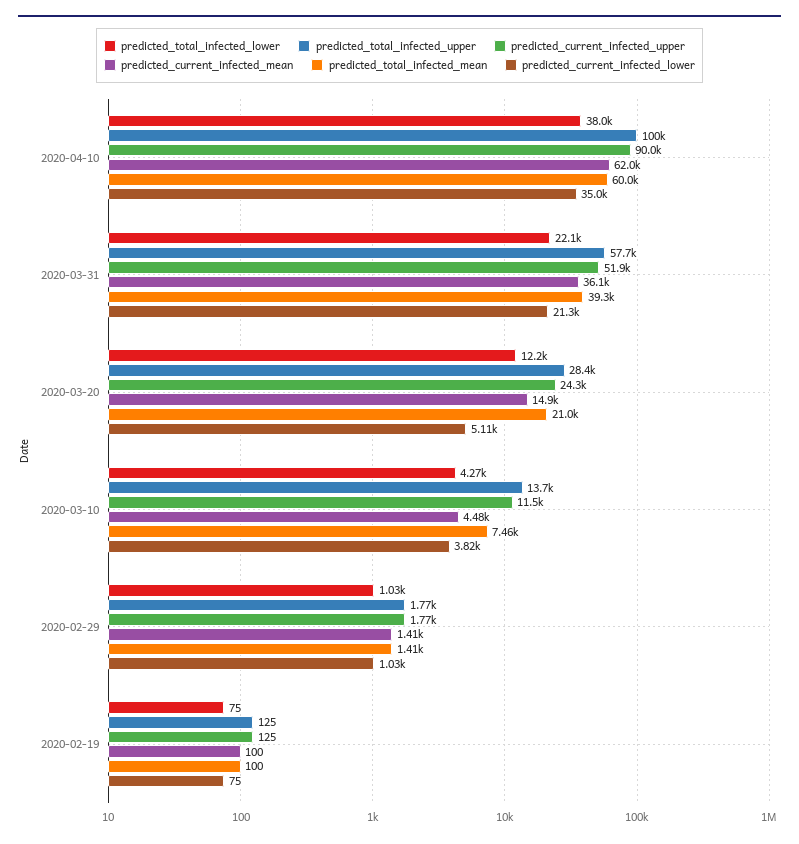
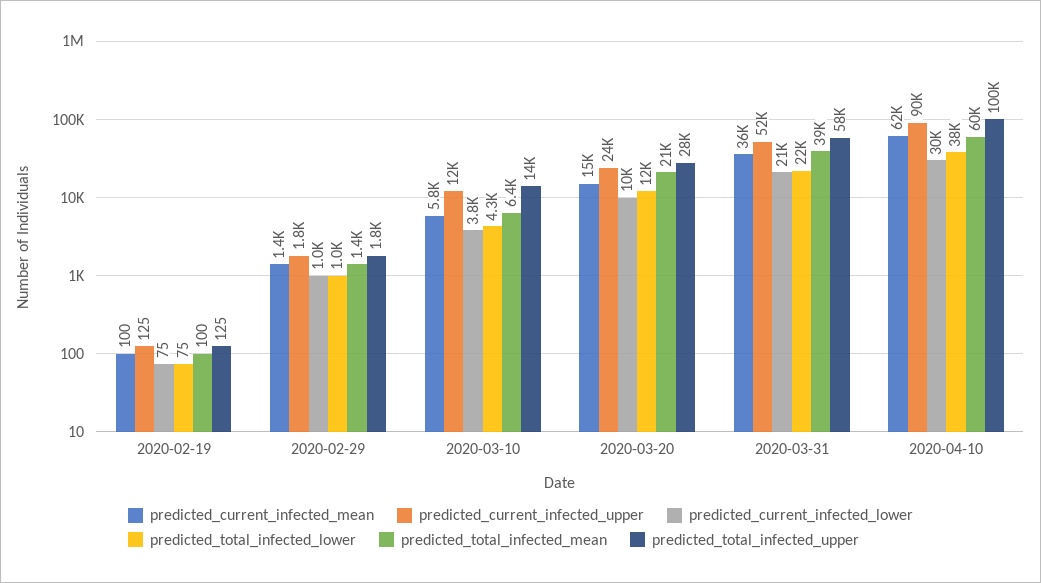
  {
    "predicted_total_infected_lower": {
      "2020-04-10": 38000,
      "2020-03-31": 22100,
      "2020-03-20": 12200,
      "2020-03-10": 4270,
      "2020-02-29": 1030,
      "2020-02-19": 75
    },
    "predicted_total_infected_upper": {
      "2020-04-10": 100000,
      "2020-03-31": 57700,
      "2020-03-20": 28400,
      "2020-03-10": 13700,
      "2020-02-29": 1770,
      "2020-02-19": 125
    },
    "predicted_current_infected_upper": {
      "2020-04-10": 90000,
      "2020-03-31": 51900,
      "2020-03-20": 24300,
      "2020-03-10": 11500,
      "2020-02-29": 1770,
      "2020-02-19": 125
    },
    "predicted_current_infected_mean": {
      "2020-04-10": 62000,
      "2020-03-31": 36100,
      "2020-03-20": 14900,
-     "2020-03-10": 4480,
+     "2020-03-10": 5800,
      "2020-02-29": 1410,
      "2020-02-19": 100
    },
    "predicted_total_infected_mean": {
      "2020-04-10": 60000,
      "2020-03-31": 39300,
      "2020-03-20": 21000,
-     "2020-03-10": 7460,
+     "2020-03-10": 6400,
      "2020-02-29": 1410,
      "2020-02-19": 100
    },
    "predicted_current_infected_lower": {
-     "2020-04-10": 35000,
+     "2020-04-10": 30000,
      "2020-03-31": 21300,
-     "2020-03-20": 5110,
+     "2020-03-20": 10000,
      "2020-03-10": 3820,
      "2020-02-29": 1030,
      "2020-02-19": 75
    }
  }

